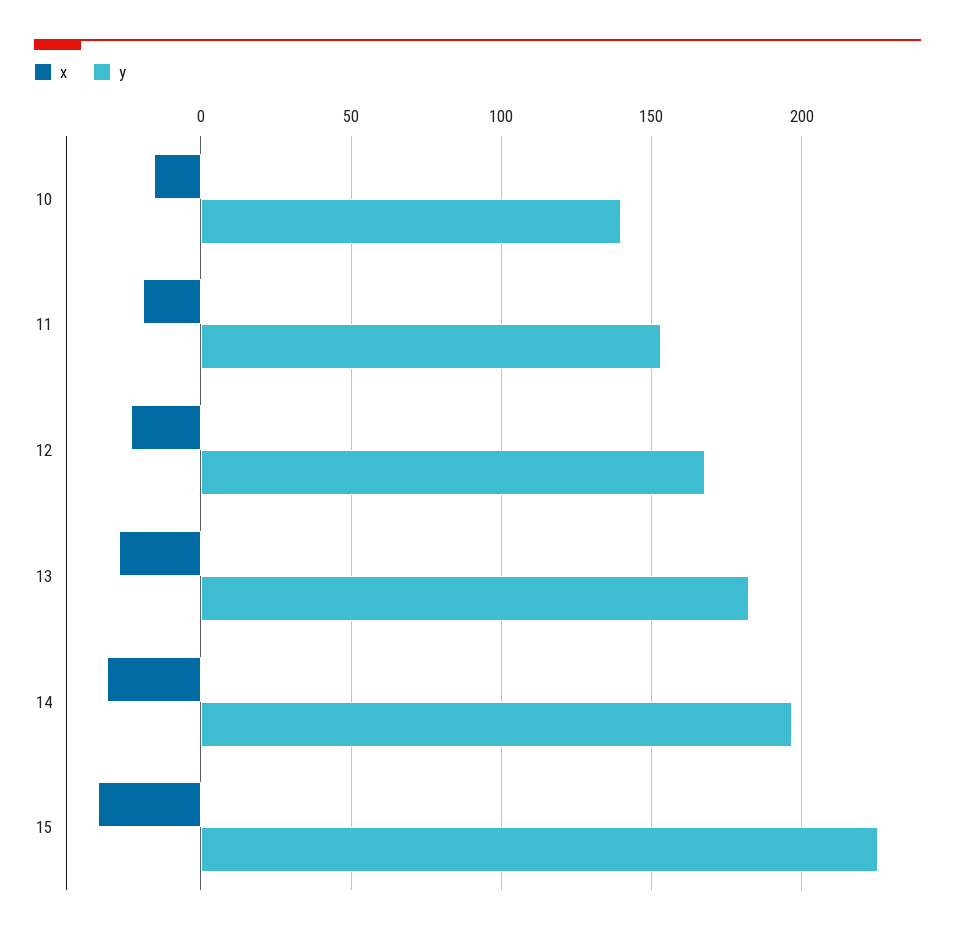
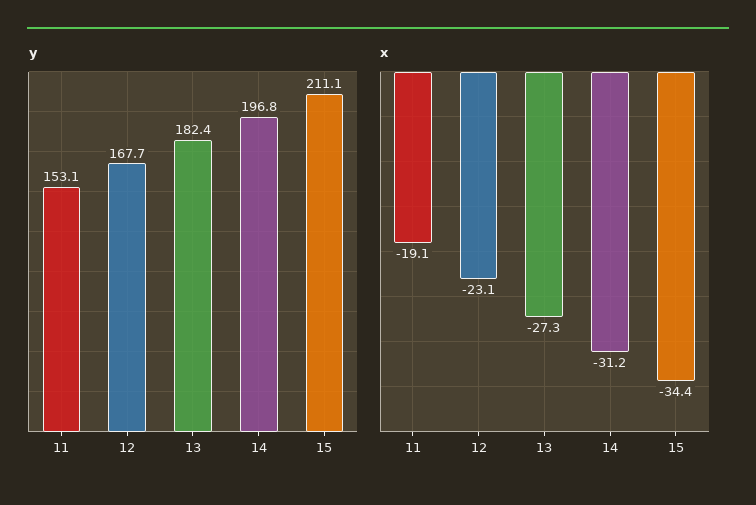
  {
    "x": {
-     "10": -15,
      "11": -19.1,
      "12": -23.1,
      "13": -27.3,
      "14": -31.2,
      "15": -34.4
    },
    "y": {
-     "10": 140,
      "11": 153.1,
      "12": 167.7,
      "13": 182.4,
      "14": 196.8,
-     "15": 225
+     "15": 211.1
    }
  }

